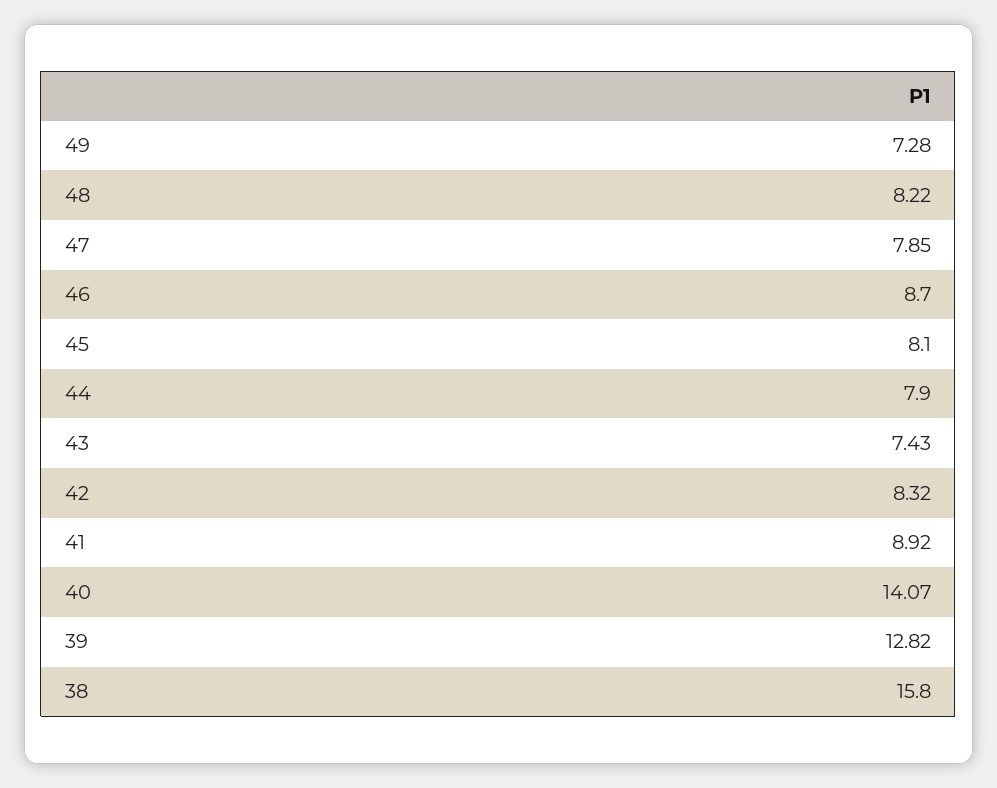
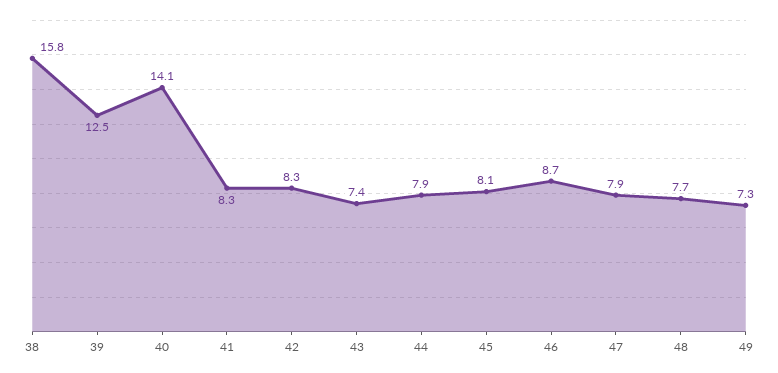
  {
    "49": 7.28,
-   "48": 8.22,
+   "48": 7.7,
    "47": 7.85,
    "46": 8.7,
    "45": 8.1,
    "44": 7.9,
    "43": 7.43,
    "42": 8.32,
-   "41": 8.92,
+   "41": 8.3,
    "40": 14.07,
-   "39": 12.82,
+   "39": 12.5,
    "38": 15.8
  }

